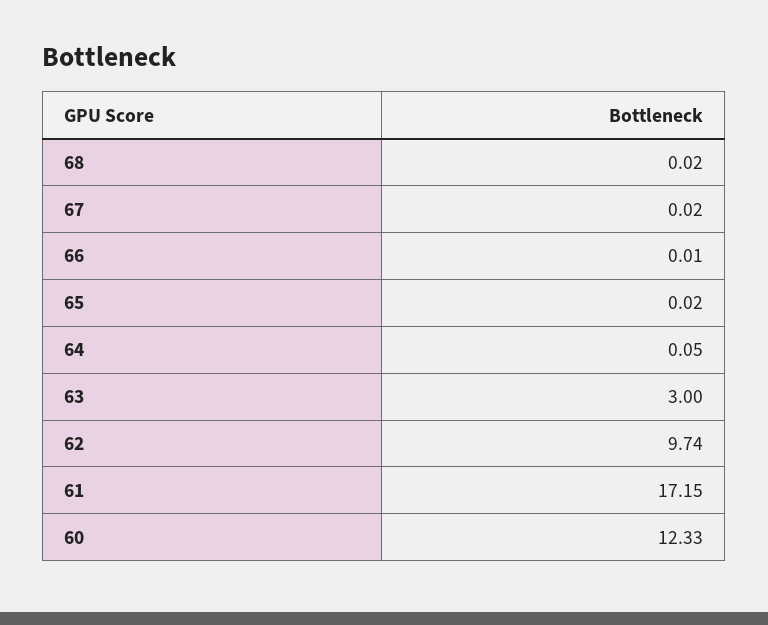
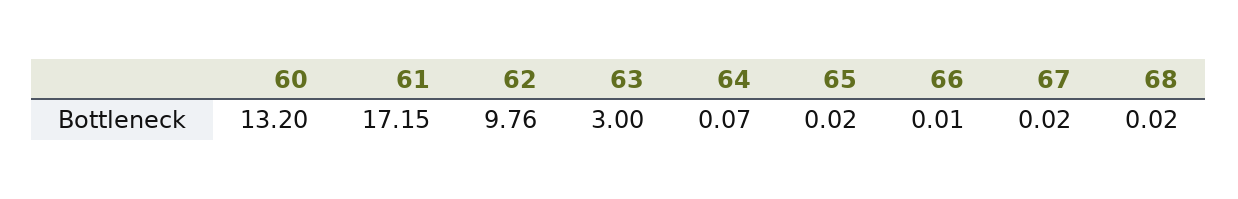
  {
    "68": 0.02,
    "67": 0.02,
    "66": 0.01,
    "65": 0.02,
-   "64": 0.05,
+   "64": 0.07,
    "63": 3,
-   "62": 9.74,
+   "62": 9.76,
    "61": 17.15,
-   "60": 12.33
+   "60": 13.2
  }

